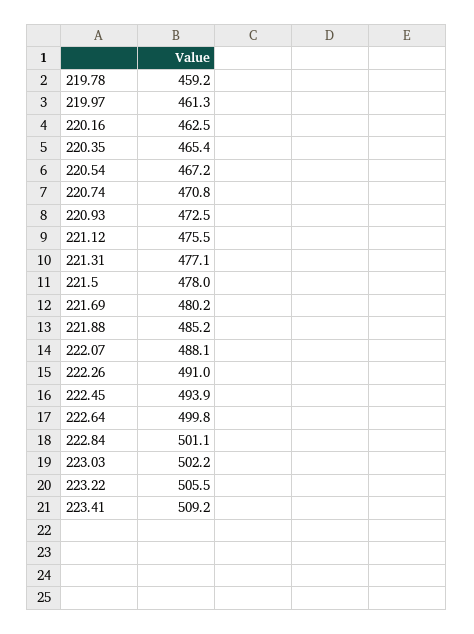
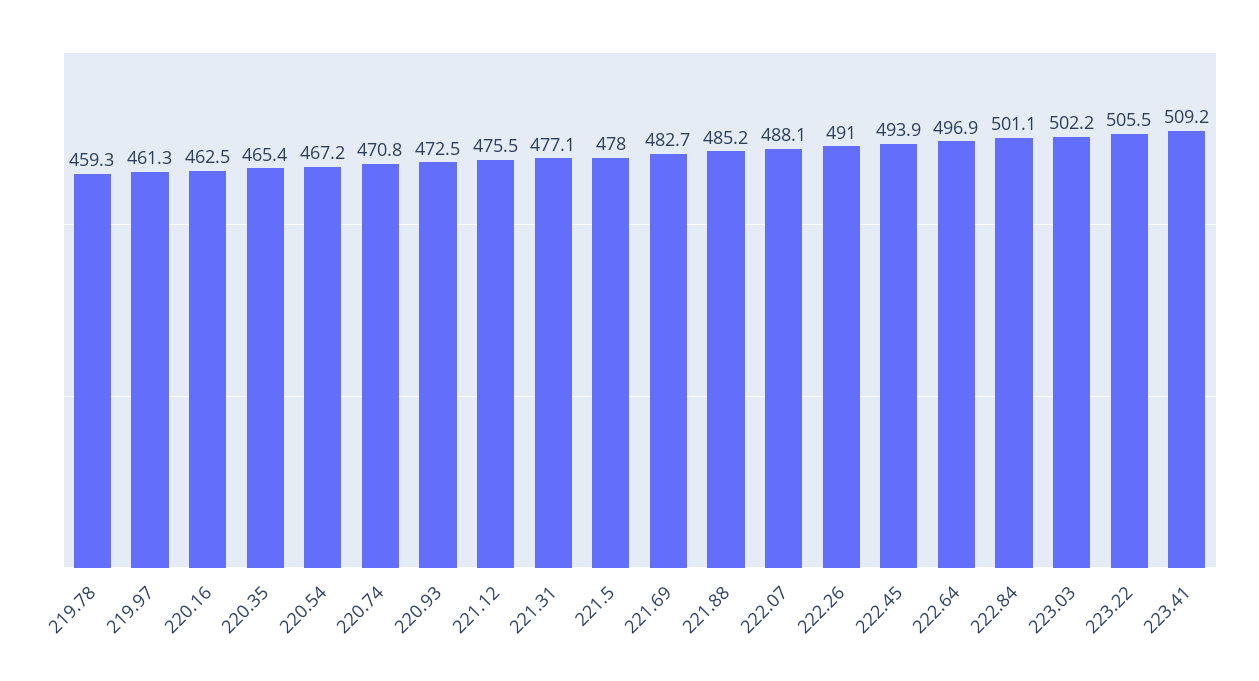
  {
-   "219.78": 459.2,
+   "219.78": 459.3,
    "219.97": 461.3,
    "220.16": 462.5,
    "220.35": 465.4,
    "220.54": 467.2,
    "220.74": 470.8,
    "220.93": 472.5,
    "221.12": 475.5,
    "221.31": 477.1,
    "221.5": 478,
-   "221.69": 480.2,
+   "221.69": 482.7,
    "221.88": 485.2,
    "222.07": 488.1,
    "222.26": 491,
    "222.45": 493.9,
-   "222.64": 499.8,
+   "222.64": 496.9,
    "222.84": 501.1,
    "223.03": 502.2,
    "223.22": 505.5,
    "223.41": 509.2
  }

